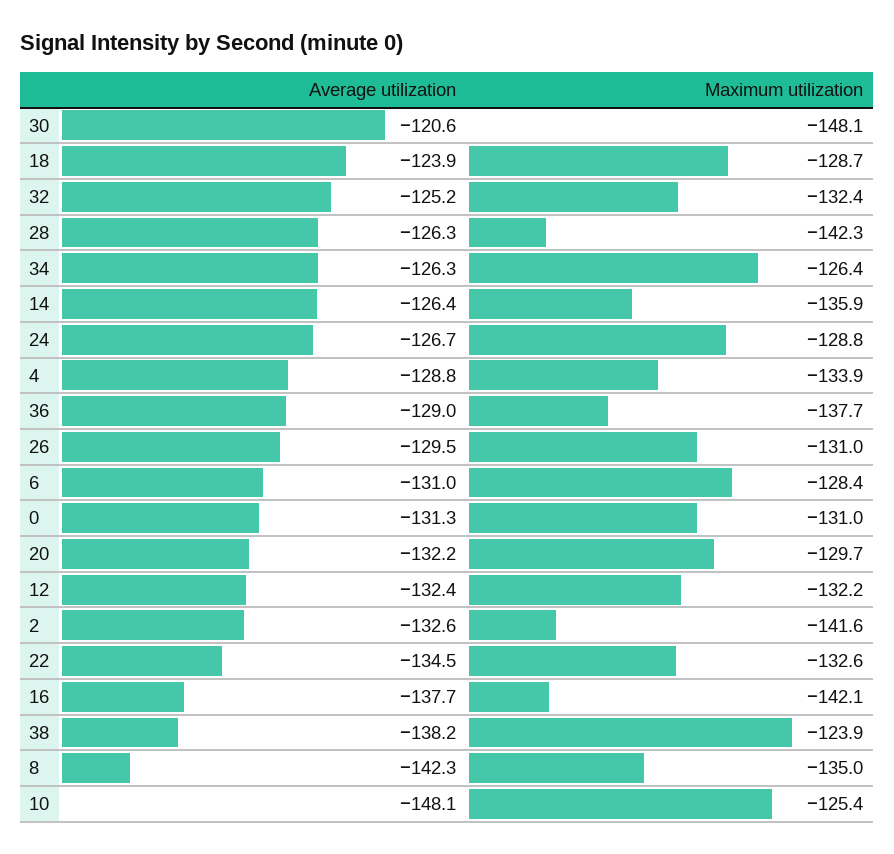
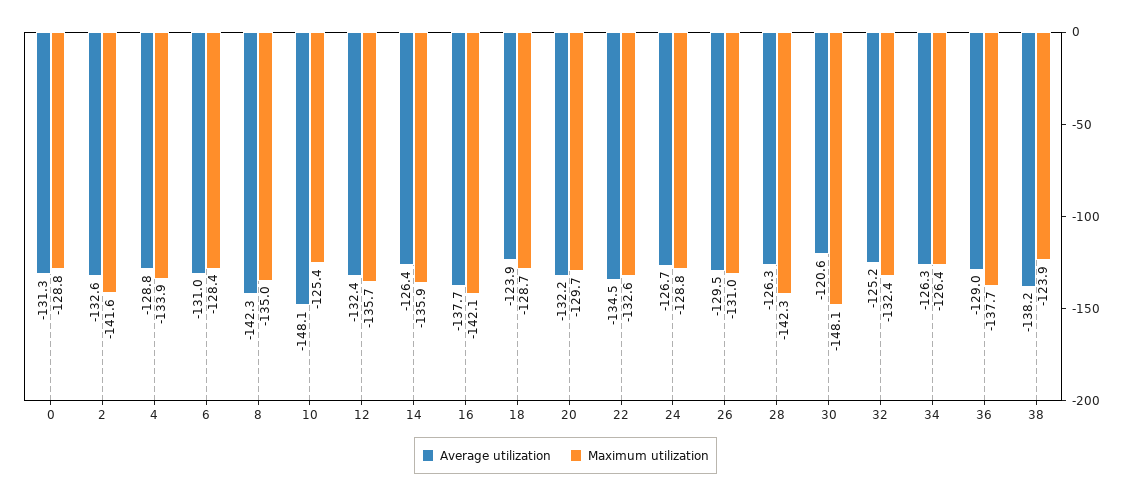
  {
    "Average utilization": {
      "30": -120.6,
      "18": -123.9,
      "32": -125.2,
      "28": -126.3,
      "34": -126.3,
      "14": -126.4,
      "24": -126.7,
      "4": -128.8,
      "36": -129,
      "26": -129.5,
      "6": -131,
      "0": -131.3,
      "20": -132.2,
      "12": -132.4,
      "2": -132.6,
      "22": -134.5,
      "16": -137.7,
      "38": -138.2,
      "8": -142.3,
      "10": -148.1
    },
    "Maximum utilization": {
      "30": -148.1,
      "18": -128.7,
      "32": -132.4,
      "28": -142.3,
      "34": -126.4,
      "14": -135.9,
      "24": -128.8,
      "4": -133.9,
      "36": -137.7,
      "26": -131,
      "6": -128.4,
-     "0": -131,
+     "0": -128.8,
      "20": -129.7,
-     "12": -132.2,
+     "12": -135.7,
      "2": -141.6,
      "22": -132.6,
      "16": -142.1,
      "38": -123.9,
      "8": -135,
      "10": -125.4
    }
  }

